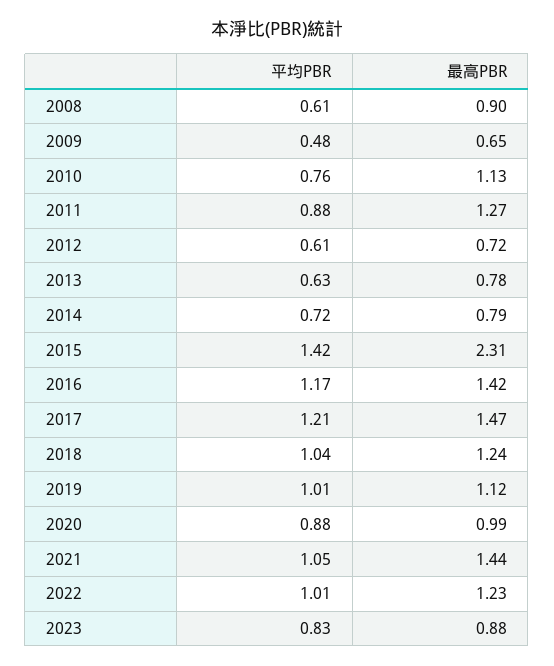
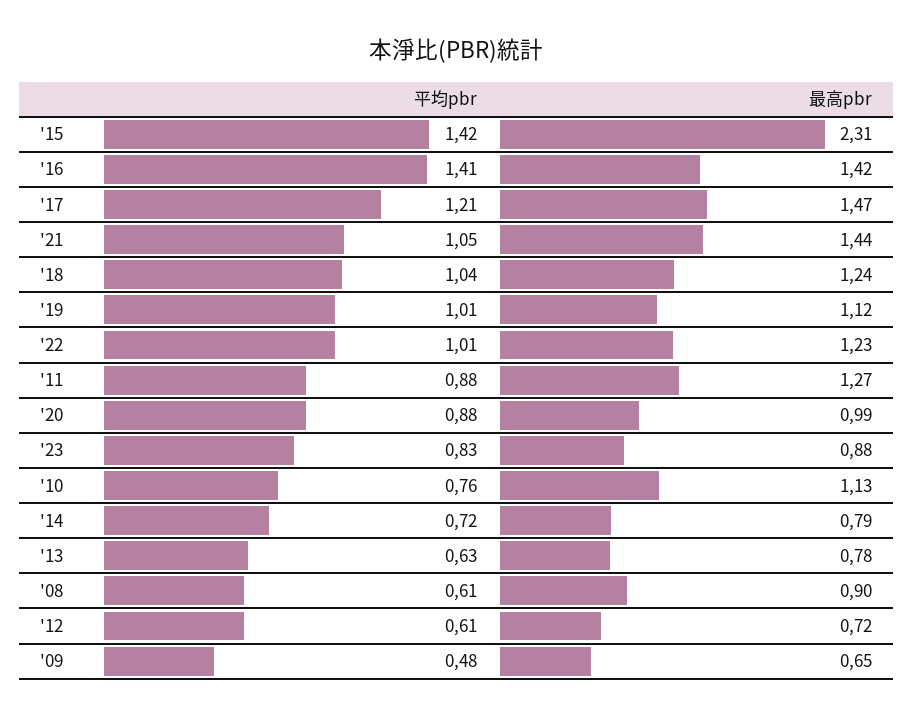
  {
    "平均PBR": {
      "2008": 0.61,
      "2009": 0.48,
      "2010": 0.76,
      "2011": 0.88,
      "2012": 0.61,
      "2013": 0.63,
      "2014": 0.72,
      "2015": 1.42,
-     "2016": 1.17,
+     "2016": 1.41,
      "2017": 1.21,
      "2018": 1.04,
      "2019": 1.01,
      "2020": 0.88,
      "2021": 1.05,
      "2022": 1.01,
      "2023": 0.83
    },
    "最高PBR": {
      "2008": 0.9,
      "2009": 0.65,
      "2010": 1.13,
      "2011": 1.27,
      "2012": 0.72,
      "2013": 0.78,
      "2014": 0.79,
      "2015": 2.31,
      "2016": 1.42,
      "2017": 1.47,
      "2018": 1.24,
      "2019": 1.12,
      "2020": 0.99,
      "2021": 1.44,
      "2022": 1.23,
      "2023": 0.88
    }
  }

